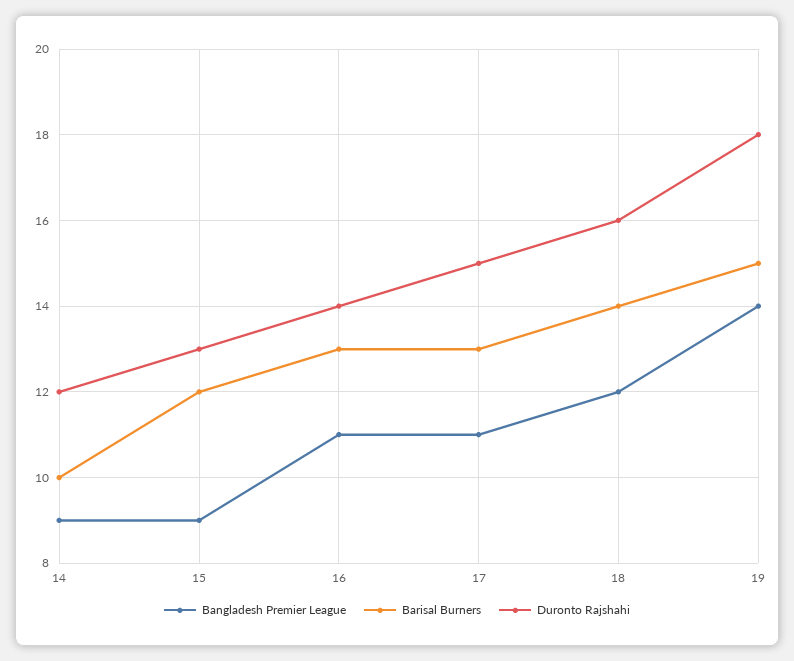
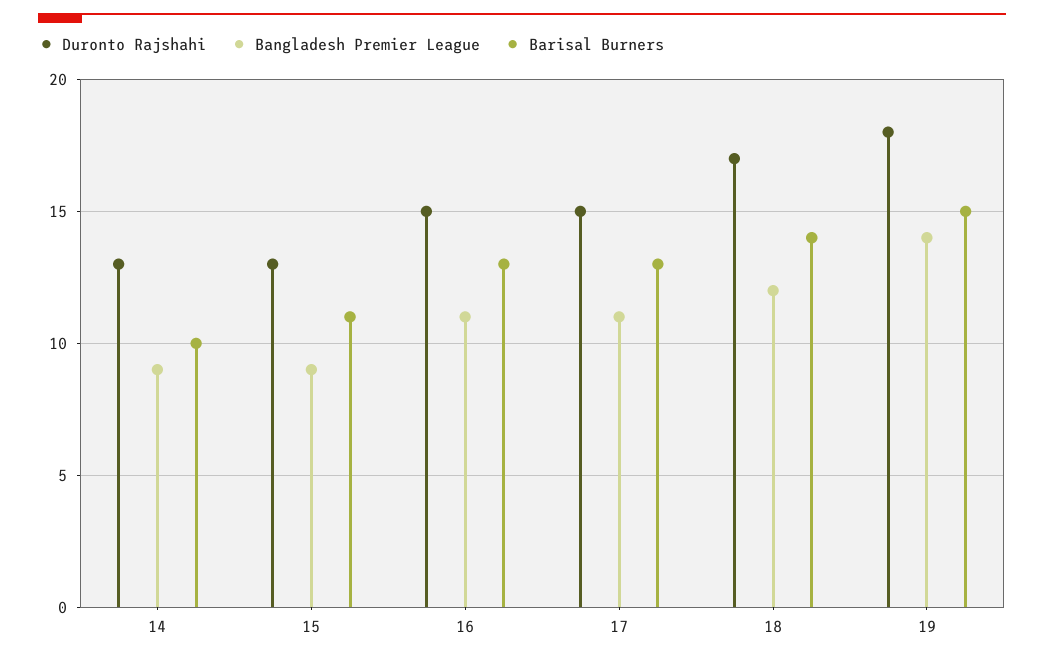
  {
    "Bangladesh Premier League": {
      "14": 9,
      "15": 9,
      "16": 11,
      "17": 11,
      "18": 12,
      "19": 14
    },
    "Barisal Burners": {
      "14": 10,
-     "15": 12,
+     "15": 11,
      "16": 13,
      "17": 13,
      "18": 14,
      "19": 15
    },
    "Duronto Rajshahi": {
-     "14": 12,
+     "14": 13,
      "15": 13,
-     "16": 14,
+     "16": 15,
      "17": 15,
-     "18": 16,
+     "18": 17,
      "19": 18
    }
  }

